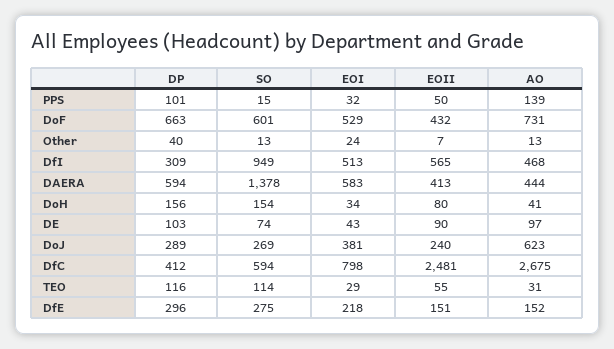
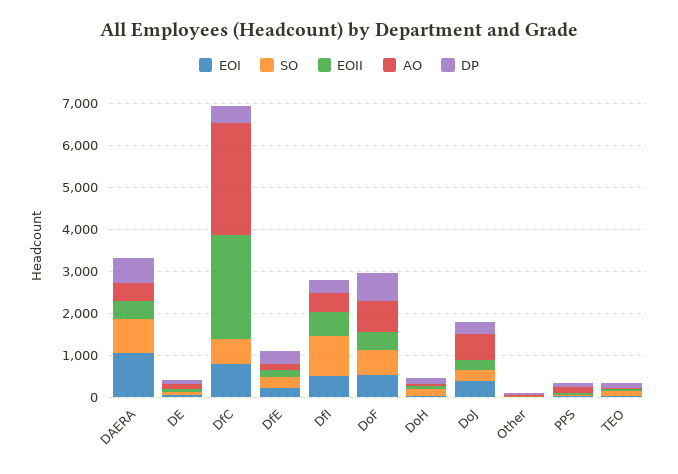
  {
    "DP": {
      "PPS": 101,
      "DoF": 663,
      "Other": 40,
      "DfI": 309,
      "DAERA": 594,
      "DoH": 156,
      "DE": 103,
      "DoJ": 289,
      "DfC": 412,
      "TEO": 116,
      "DfE": 296
    },
    "SO": {
      "PPS": 15,
      "DoF": 601,
      "Other": 13,
      "DfI": 949,
-     "DAERA": 1378,
+     "DAERA": 800,
      "DoH": 154,
      "DE": 74,
      "DoJ": 269,
      "DfC": 594,
      "TEO": 114,
      "DfE": 275
    },
    "EOI": {
      "PPS": 32,
      "DoF": 529,
      "Other": 24,
      "DfI": 513,
-     "DAERA": 583,
+     "DAERA": 1000,
      "DoH": 34,
      "DE": 43,
      "DoJ": 381,
      "DfC": 798,
      "TEO": 29,
      "DfE": 218
    },
    "EOII": {
      "PPS": 50,
      "DoF": 432,
      "Other": 7,
      "DfI": 565,
      "DAERA": 413,
      "DoH": 80,
      "DE": 90,
      "DoJ": 240,
      "DfC": 2481,
      "TEO": 55,
      "DfE": 151
    },
    "AO": {
      "PPS": 139,
      "DoF": 731,
      "Other": 13,
      "DfI": 468,
      "DAERA": 444,
      "DoH": 41,
      "DE": 97,
      "DoJ": 623,
      "DfC": 2675,
      "TEO": 31,
      "DfE": 152
    }
  }

